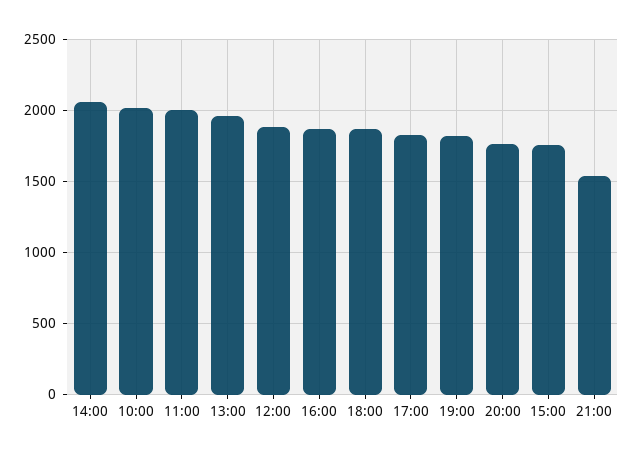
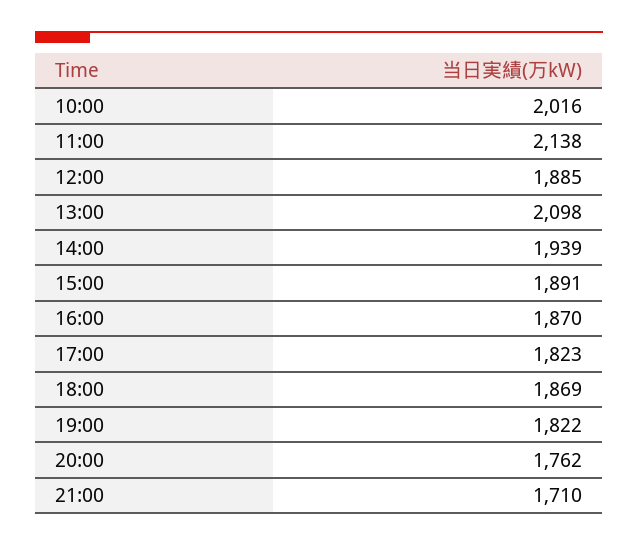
  {
-   "14:00": 2050,
+   "14:00": 1939,
    "10:00": 2016,
-   "11:00": 2000,
+   "11:00": 2138,
-   "13:00": 1950,
+   "13:00": 2098,
    "12:00": 1885,
    "16:00": 1870,
    "18:00": 1869,
    "17:00": 1823,
    "19:00": 1822,
    "20:00": 1762,
-   "15:00": 1750,
+   "15:00": 1891,
-   "21:00": 1550
+   "21:00": 1710
  }

